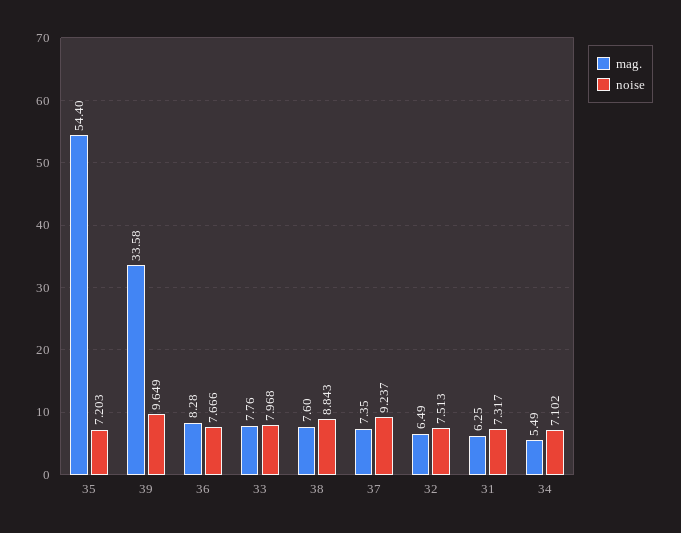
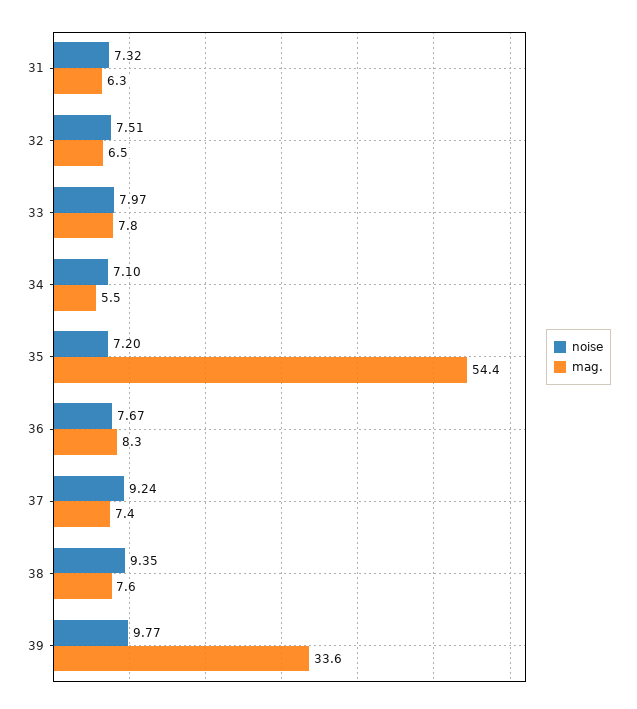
  {
    "mag.": {
      "35": 54.4,
      "39": 33.58,
      "36": 8.28,
      "33": 7.76,
      "38": 7.6,
      "37": 7.35,
      "32": 6.49,
      "31": 6.25,
      "34": 5.49
    },
    "noise": {
      "35": 7.203,
-     "39": 9.649,
+     "39": 9.77,
      "36": 7.666,
      "33": 7.968,
-     "38": 8.843,
+     "38": 9.35,
      "37": 9.237,
      "32": 7.513,
      "31": 7.317,
      "34": 7.102
    }
  }

